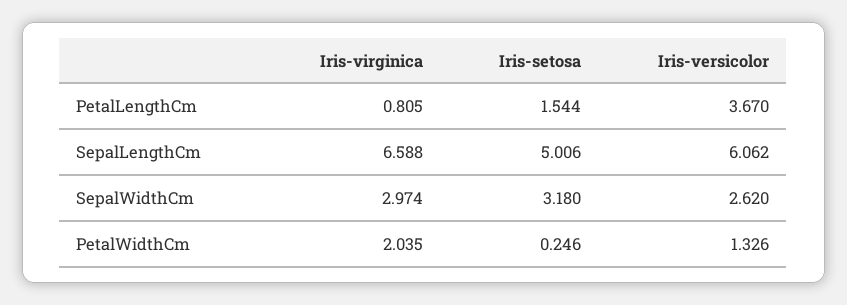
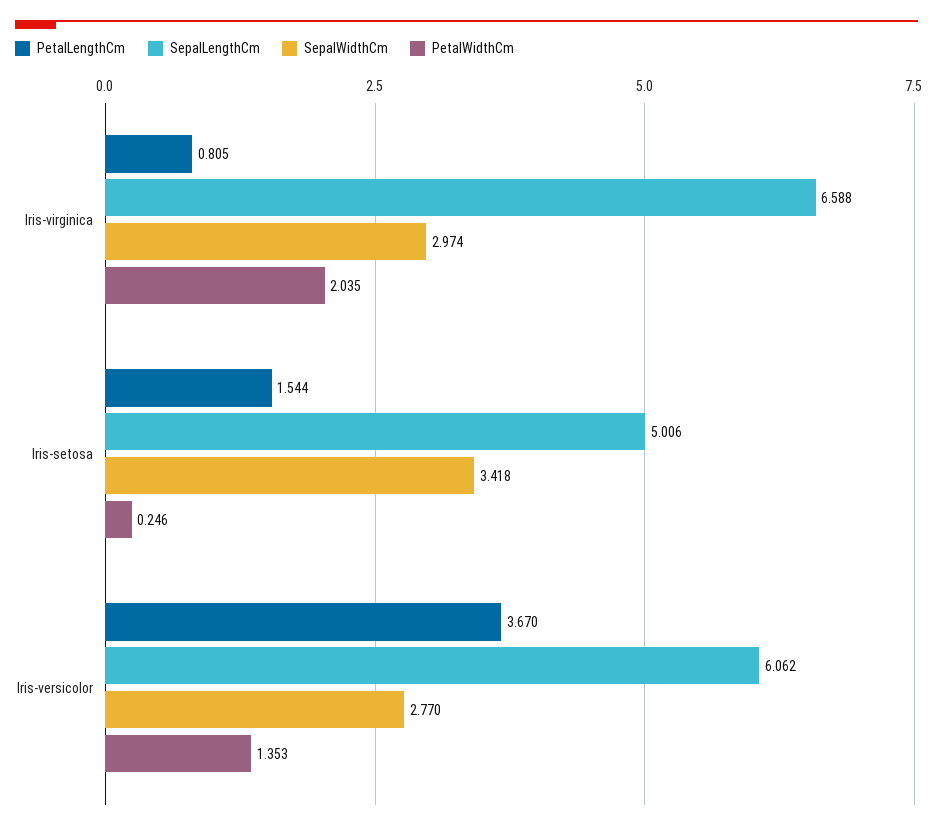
  {
    "PetalLengthCm": {
      "Iris-virginica": 0.805,
      "Iris-setosa": 1.544,
      "Iris-versicolor": 3.67
    },
    "SepalLengthCm": {
      "Iris-virginica": 6.588,
      "Iris-setosa": 5.006,
      "Iris-versicolor": 6.062
    },
    "SepalWidthCm": {
      "Iris-virginica": 2.974,
-     "Iris-setosa": 3.18,
+     "Iris-setosa": 3.418,
-     "Iris-versicolor": 2.62
+     "Iris-versicolor": 2.77
    },
    "PetalWidthCm": {
      "Iris-virginica": 2.035,
      "Iris-setosa": 0.246,
-     "Iris-versicolor": 1.326
+     "Iris-versicolor": 1.353
    }
  }

